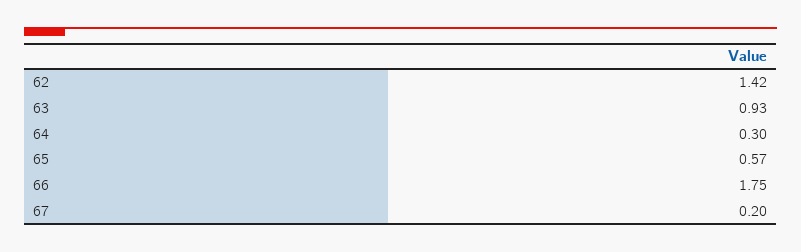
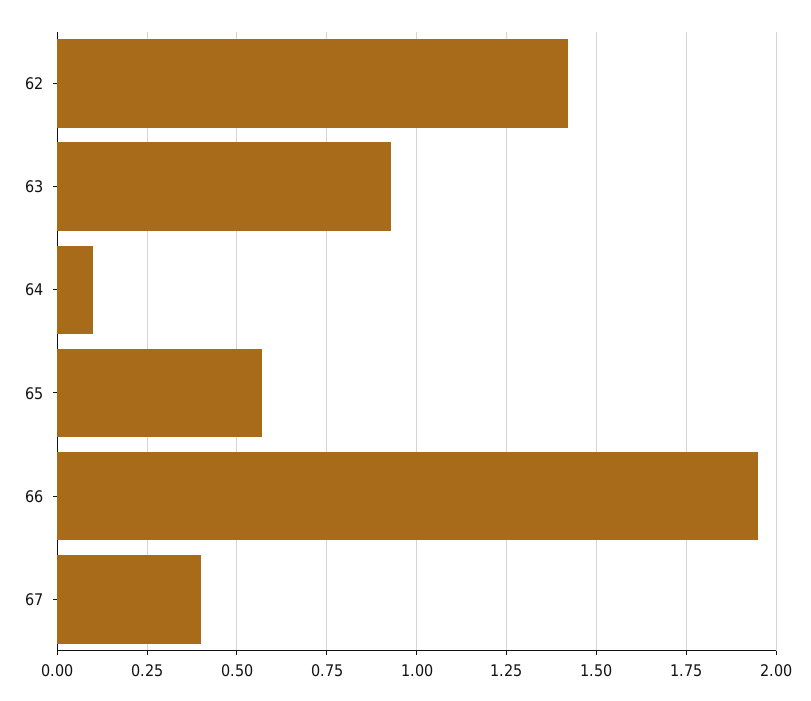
  {
    "62": 1.42,
    "63": 0.93,
-   "64": 0.3,
+   "64": 0.1,
    "65": 0.57,
-   "66": 1.75,
+   "66": 1.95,
-   "67": 0.2
+   "67": 0.4
  }

